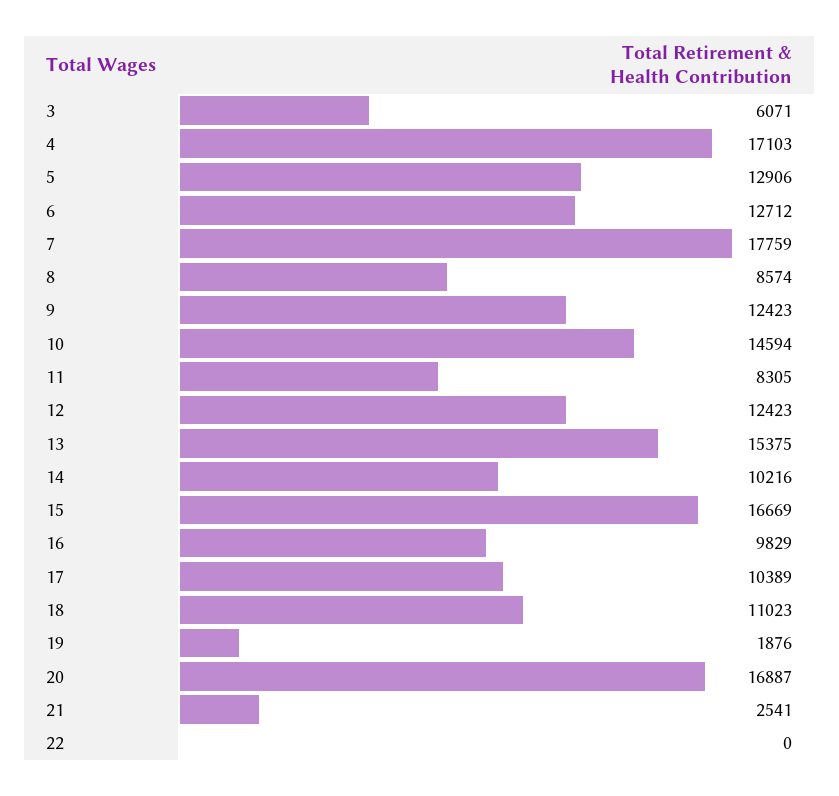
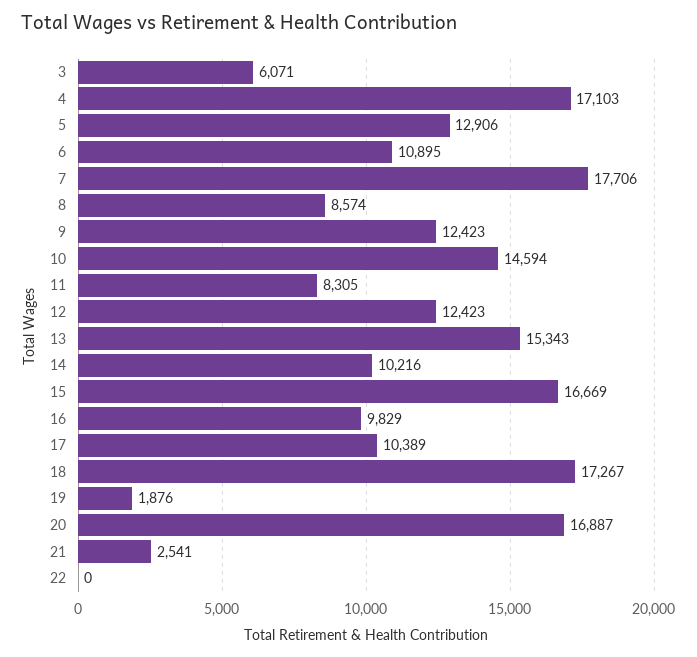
  {
    "3": 6071,
    "4": 17103,
    "5": 12906,
-   "6": 12712,
+   "6": 10895,
-   "7": 17759,
+   "7": 17706,
    "8": 8574,
    "9": 12423,
    "10": 14594,
    "11": 8305,
    "12": 12423,
-   "13": 15375,
+   "13": 15343,
    "14": 10216,
    "15": 16669,
    "16": 9829,
    "17": 10389,
-   "18": 11023,
+   "18": 17267,
    "19": 1876,
    "20": 16887,
    "21": 2541,
    "22": 0
  }

